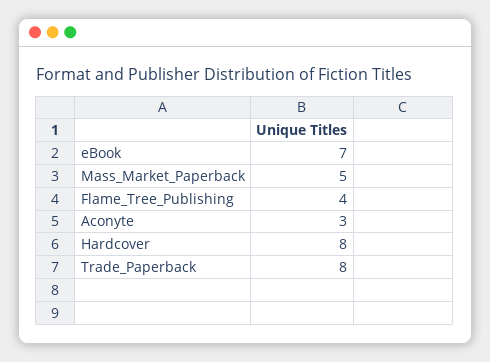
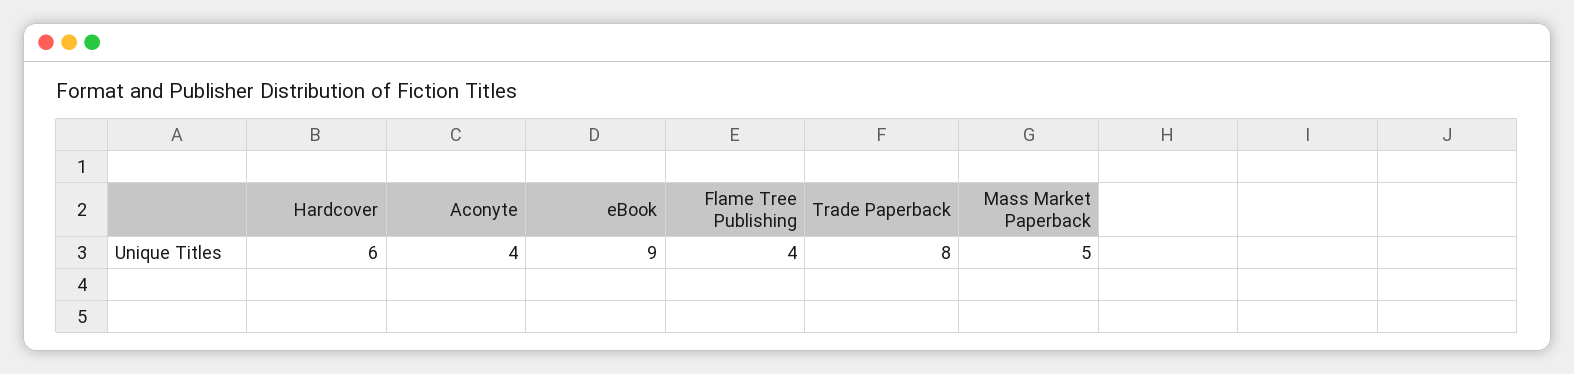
  {
-   "eBook": 7,
+   "eBook": 9,
    "Mass_Market_Paperback": 5,
    "Flame_Tree_Publishing": 4,
-   "Aconyte": 3,
+   "Aconyte": 4,
-   "Hardcover": 8,
+   "Hardcover": 6,
    "Trade_Paperback": 8
  }

